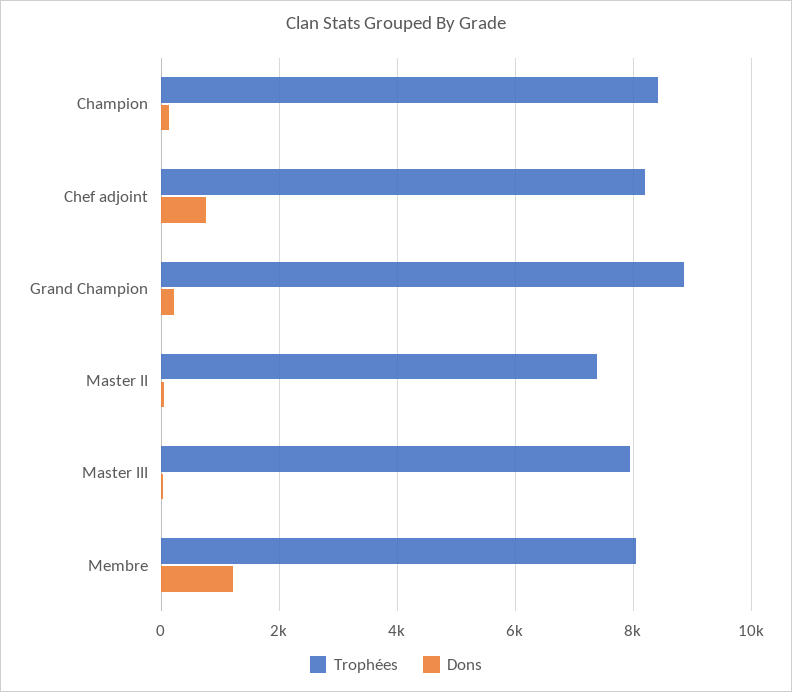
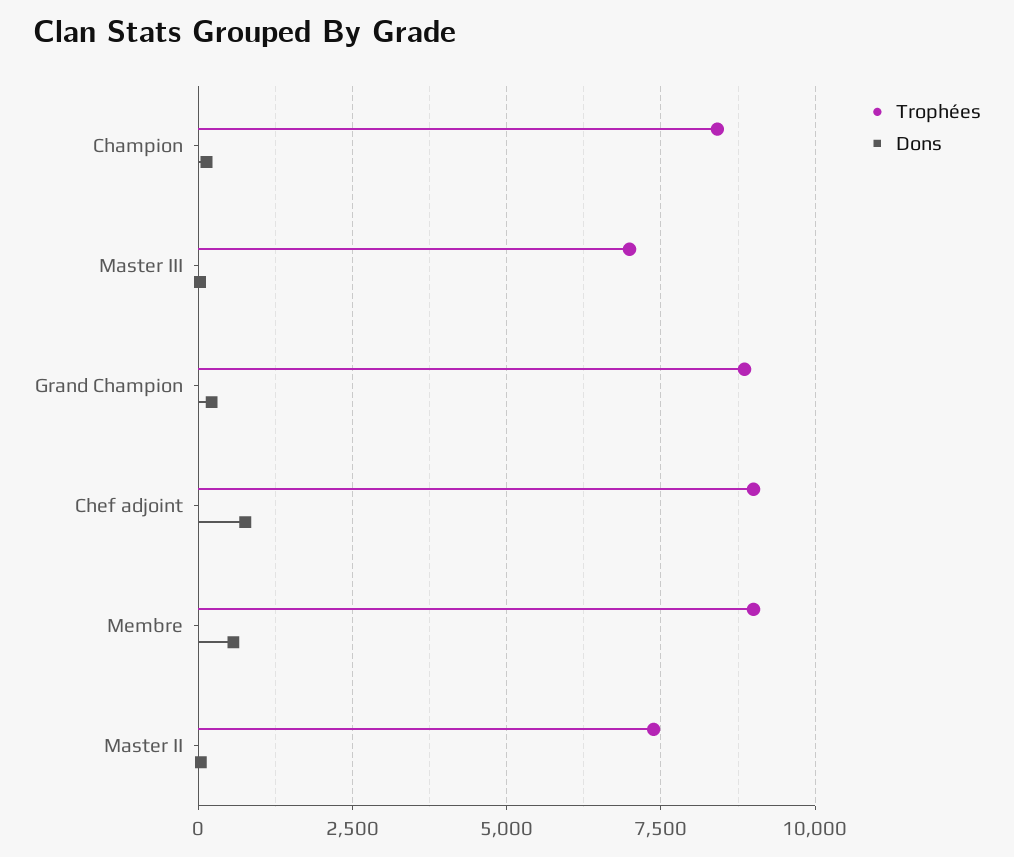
  {
    "Trophées": {
      "Champion": 8400,
-     "Chef adjoint": 8200,
+     "Chef adjoint": 9000,
      "Grand Champion": 8800,
      "Master II": 7400,
-     "Master III": 8000,
+     "Master III": 7000,
-     "Membre": 8000
+     "Membre": 9000
    },
    "Dons": {
      "Champion": 200,
      "Chef adjoint": 800,
      "Grand Champion": 200,
      "Master II": 0,
      "Master III": 0,
-     "Membre": 1200
+     "Membre": 500
    }
  }

